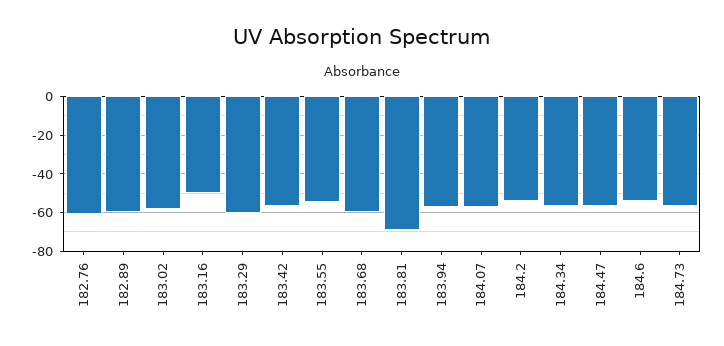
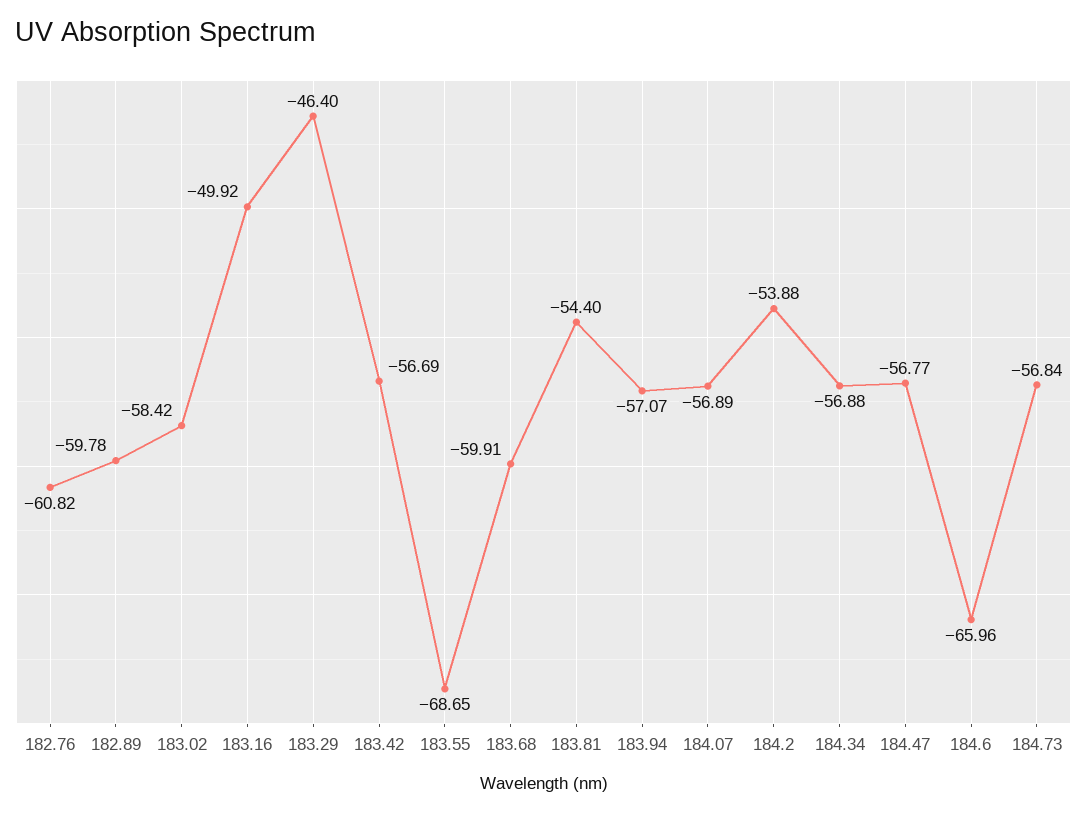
  {
    "182.76": -60.82,
    "182.89": -59.78,
    "183.02": -58.42,
    "183.16": -49.92,
-   "183.29": -60,
+   "183.29": -46.4,
    "183.42": -56.69,
-   "183.55": -55,
+   "183.55": -68.65,
    "183.68": -59.91,
-   "183.81": -70,
+   "183.81": -54.4,
    "183.94": -57.07,
    "184.07": -56.89,
    "184.2": -53.88,
    "184.34": -56.88,
    "184.47": -56.77,
-   "184.6": -55,
+   "184.6": -65.96,
    "184.73": -56.84
  }

